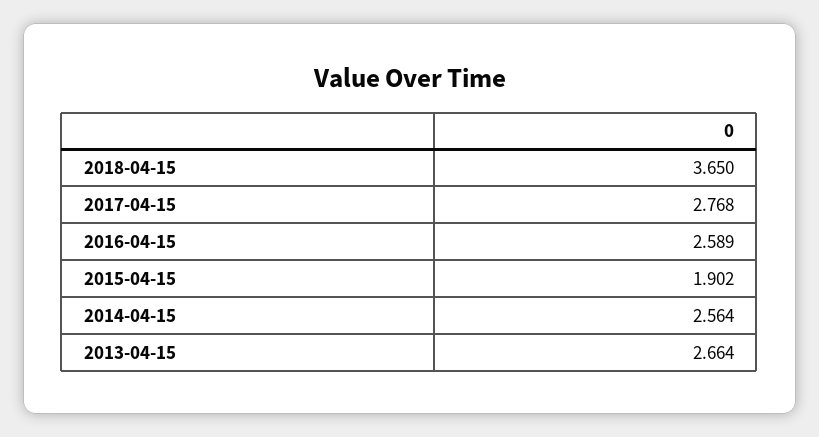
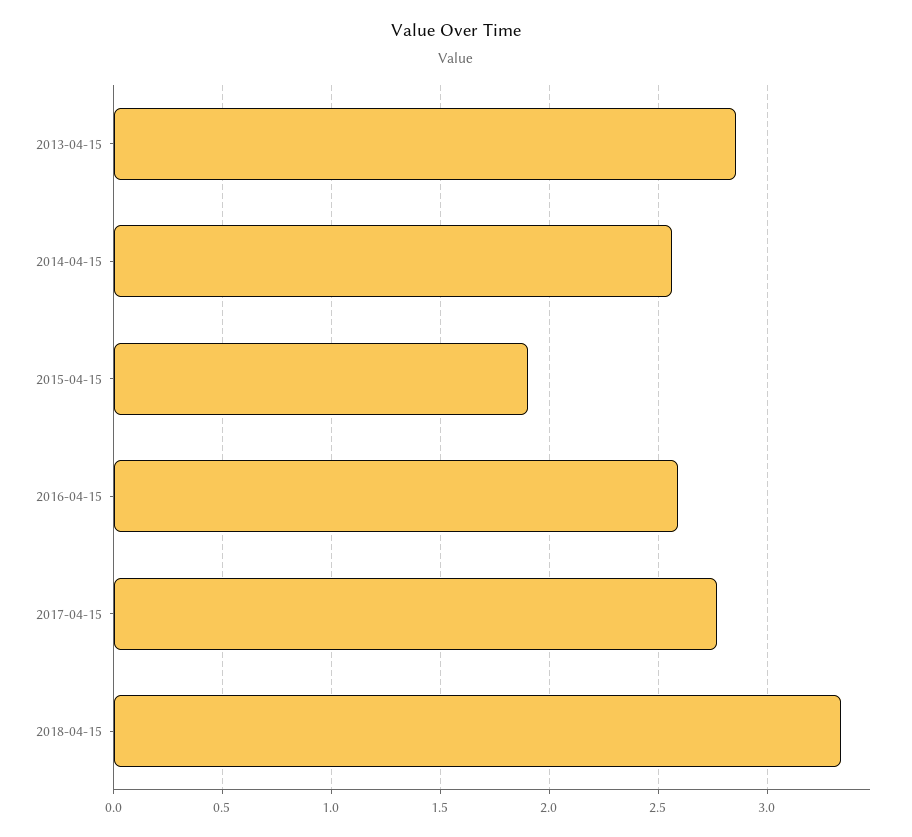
  {
-   "2018-04-15": 3.65,
+   "2018-04-15": 3.35,
    "2017-04-15": 2.768,
    "2016-04-15": 2.589,
    "2015-04-15": 1.902,
    "2014-04-15": 2.564,
-   "2013-04-15": 2.664
+   "2013-04-15": 2.85
  }

